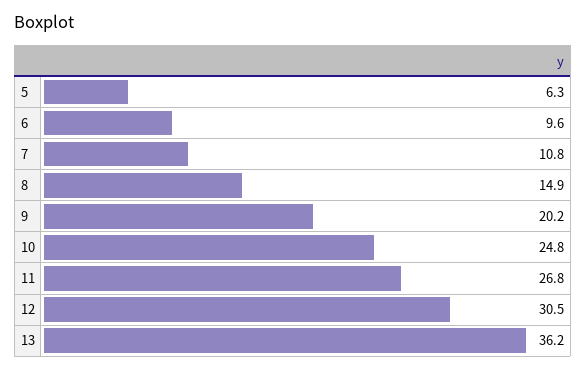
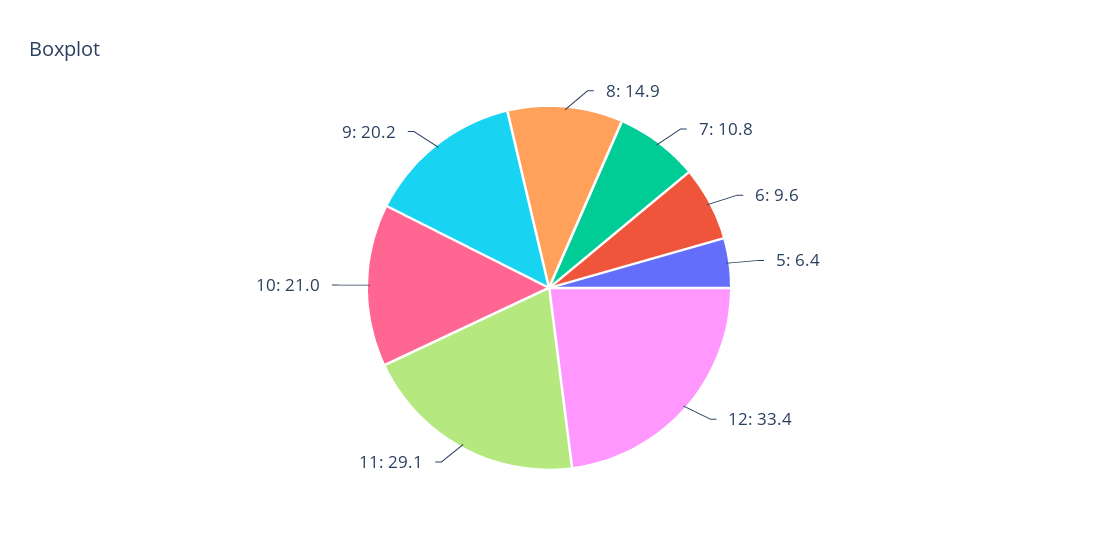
  {
-   "5": 6.3,
+   "5": 6.4,
    "6": 9.6,
    "7": 10.8,
    "8": 14.9,
    "9": 20.2,
-   "10": 24.8,
+   "10": 21,
-   "11": 26.8,
+   "11": 29.1,
-   "12": 30.5,
+   "12": 33.4
-   "13": 36.2
  }

